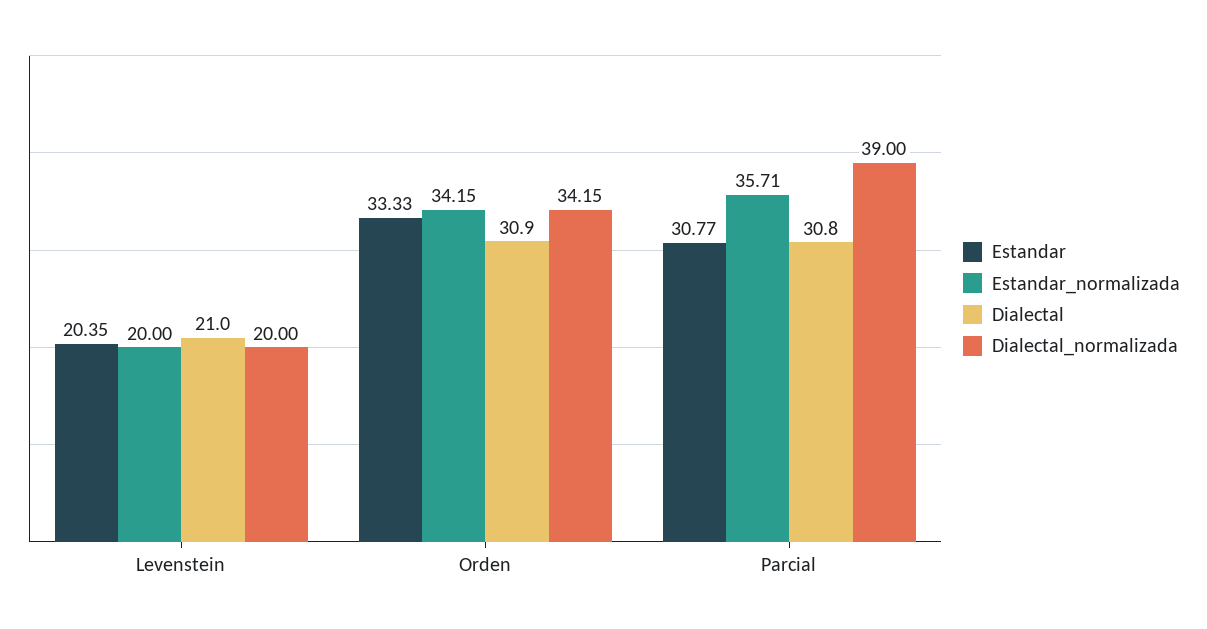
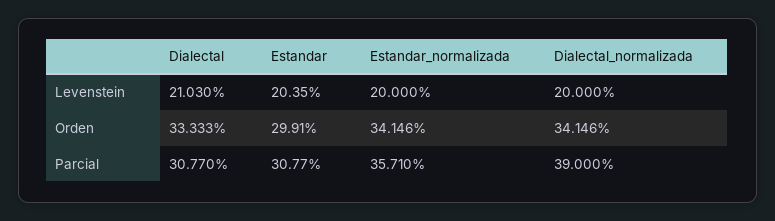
  {
    "Estandar": {
      "Levenstein": 20.35,
-     "Orden": 33.33,
+     "Orden": 29.91,
      "Parcial": 30.77
    },
    "Estandar_normalizada": {
      "Levenstein": 20,
      "Orden": 34.146,
      "Parcial": 35.71
    },
    "Dialectal": {
      "Levenstein": 21.03,
-     "Orden": 30.9,
+     "Orden": 33.333,
      "Parcial": 30.77
    },
    "Dialectal_normalizada": {
      "Levenstein": 20,
      "Orden": 34.146,
      "Parcial": 39
    }
  }

